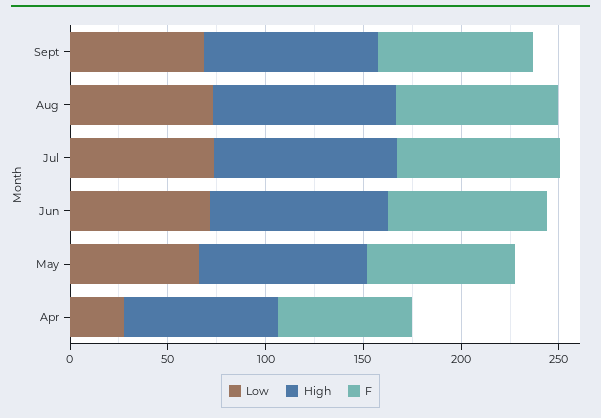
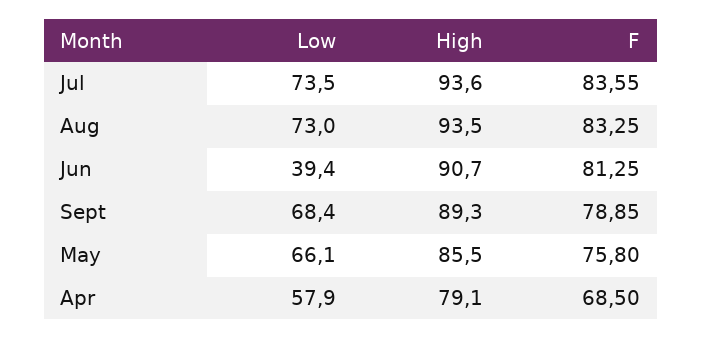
  {
    "Low": {
      "Sept": 68.4,
      "Aug": 73,
      "Jul": 73.5,
-     "Jun": 70,
+     "Jun": 39.4,
      "May": 66.1,
-     "Apr": 30
+     "Apr": 57.9
    },
    "High": {
      "Sept": 89.3,
      "Aug": 93.5,
      "Jul": 93.6,
      "Jun": 90.7,
      "May": 85.5,
      "Apr": 79.1
    },
    "F": {
      "Sept": 78.85,
      "Aug": 83.25,
      "Jul": 83.55,
      "Jun": 81.25,
      "May": 75.8,
      "Apr": 68.5
    }
  }

